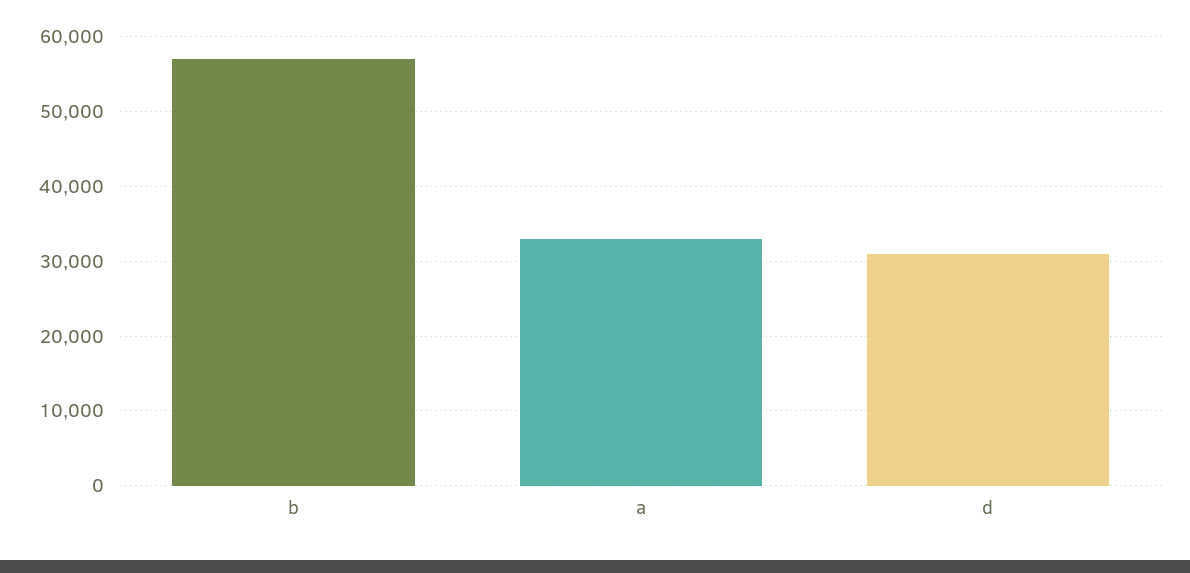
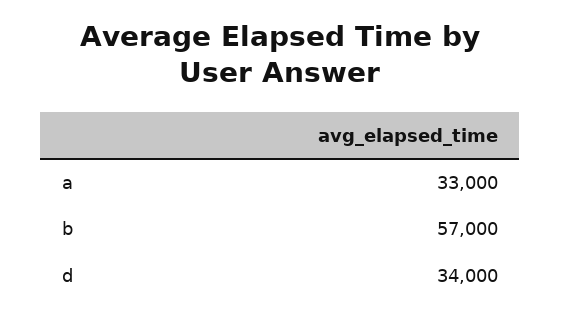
  {
    "b": 57000,
    "a": 33000,
-   "d": 31000
+   "d": 34000
  }

